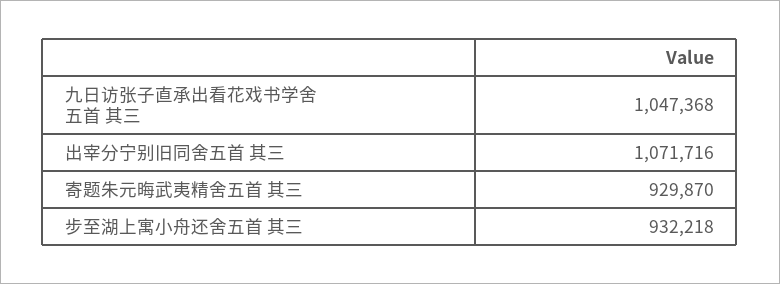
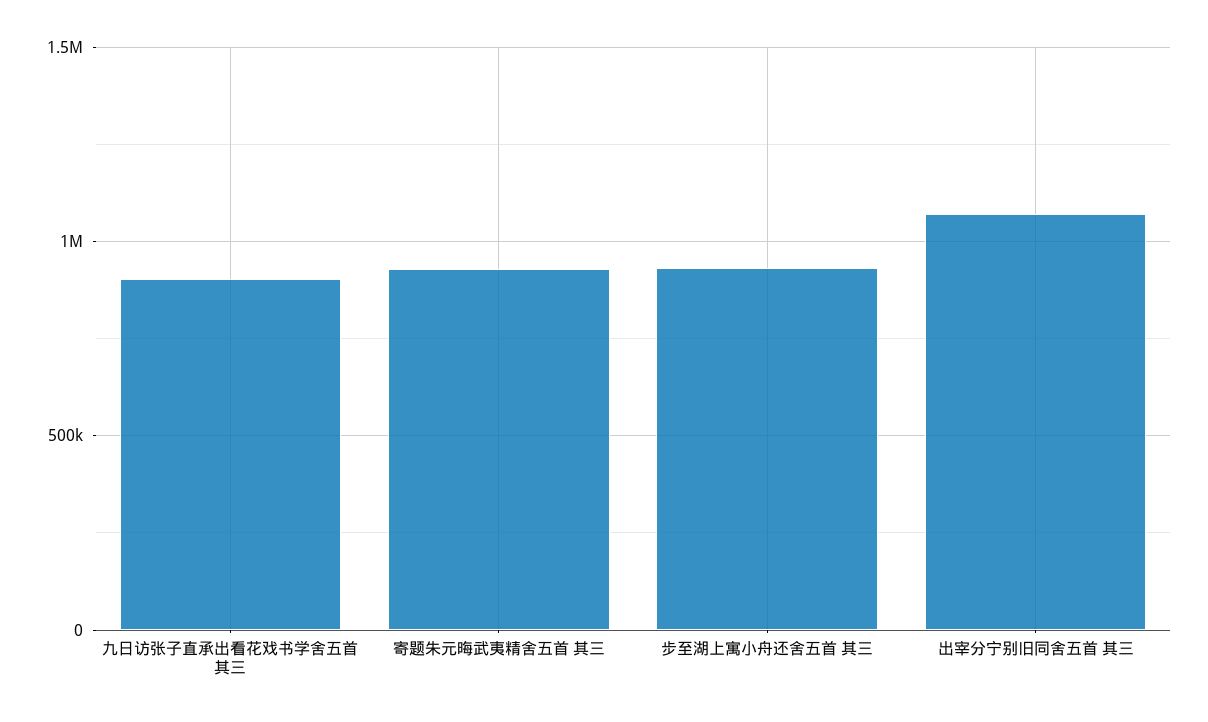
  {
-   "九日访张子直承出看花戏书学舍五首 其三": 1047368,
+   "九日访张子直承出看花戏书学舍五首 其三": 900000,
    "出宰分宁别旧同舍五首 其三": 1071716,
    "寄题朱元晦武夷精舍五首 其三": 929870,
    "步至湖上寓小舟还舍五首 其三": 932218
  }

